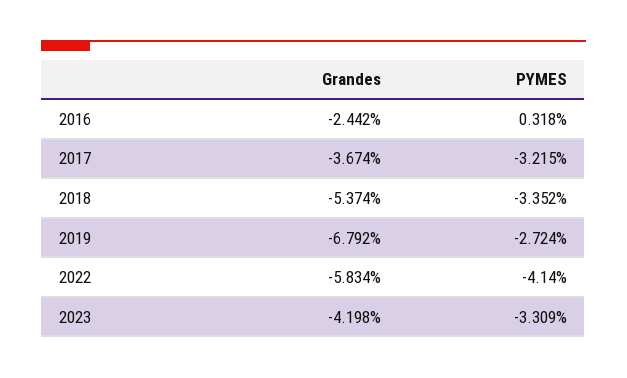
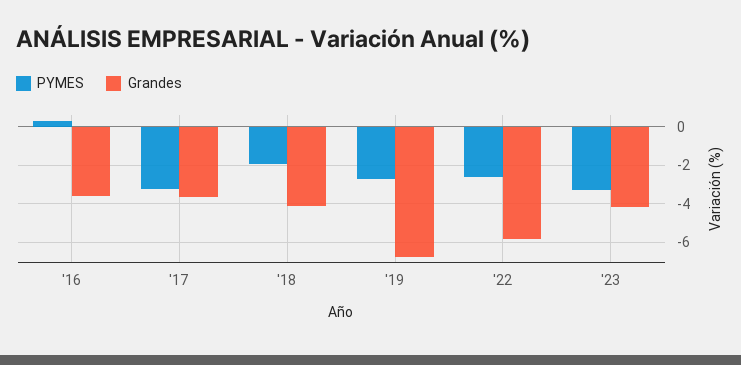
  {
    "Grandes": {
-     "2016": -2.442,
+     "2016": -3.5,
      "2017": -3.674,
-     "2018": -5.374,
+     "2018": -4,
      "2019": -6.792,
      "2022": -5.834,
      "2023": -4.198
    },
    "PYMES": {
      "2016": 0.318,
      "2017": -3.215,
-     "2018": -3.352,
+     "2018": -2,
      "2019": -2.724,
-     "2022": -4.14,
+     "2022": -2.5,
      "2023": -3.309
    }
  }

